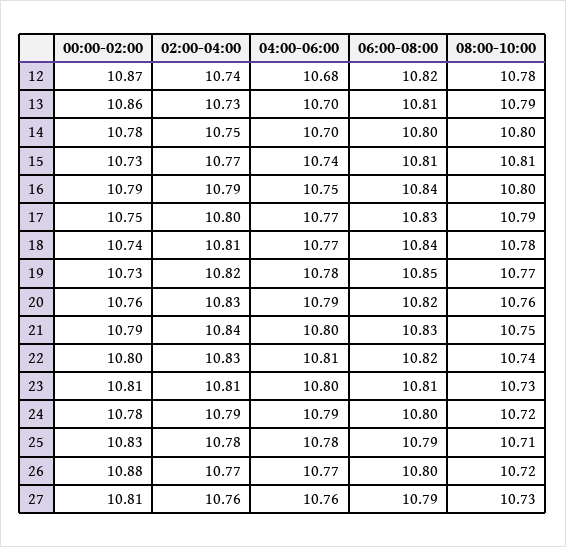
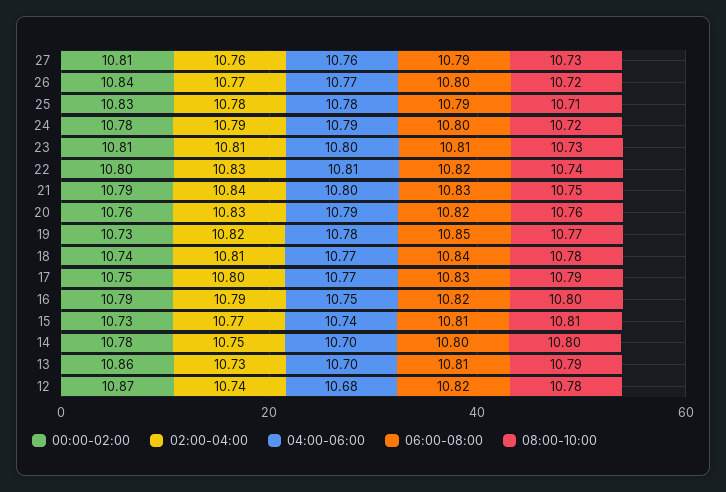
  {
    "00:00-02:00": {
      "12": 10.87,
      "13": 10.86,
      "14": 10.78,
      "15": 10.73,
      "16": 10.79,
      "17": 10.75,
      "18": 10.74,
      "19": 10.73,
      "20": 10.76,
      "21": 10.79,
      "22": 10.8,
      "23": 10.81,
      "24": 10.78,
      "25": 10.83,
-     "26": 10.88,
+     "26": 10.84,
      "27": 10.81
    },
    "02:00-04:00": {
      "12": 10.74,
      "13": 10.73,
      "14": 10.75,
      "15": 10.77,
      "16": 10.79,
      "17": 10.8,
      "18": 10.81,
      "19": 10.82,
      "20": 10.83,
      "21": 10.84,
      "22": 10.83,
      "23": 10.81,
      "24": 10.79,
      "25": 10.78,
      "26": 10.77,
      "27": 10.76
    },
    "04:00-06:00": {
      "12": 10.68,
      "13": 10.7,
      "14": 10.7,
      "15": 10.74,
      "16": 10.75,
      "17": 10.77,
      "18": 10.77,
      "19": 10.78,
      "20": 10.79,
      "21": 10.8,
      "22": 10.81,
      "23": 10.8,
      "24": 10.79,
      "25": 10.78,
      "26": 10.77,
      "27": 10.76
    },
    "06:00-08:00": {
      "12": 10.82,
      "13": 10.81,
      "14": 10.8,
      "15": 10.81,
-     "16": 10.84,
+     "16": 10.82,
      "17": 10.83,
      "18": 10.84,
      "19": 10.85,
      "20": 10.82,
      "21": 10.83,
      "22": 10.82,
      "23": 10.81,
      "24": 10.8,
      "25": 10.79,
      "26": 10.8,
      "27": 10.79
    },
    "08:00-10:00": {
      "12": 10.78,
      "13": 10.79,
      "14": 10.8,
      "15": 10.81,
      "16": 10.8,
      "17": 10.79,
      "18": 10.78,
      "19": 10.77,
      "20": 10.76,
      "21": 10.75,
      "22": 10.74,
      "23": 10.73,
      "24": 10.72,
      "25": 10.71,
      "26": 10.72,
      "27": 10.73
    }
  }

